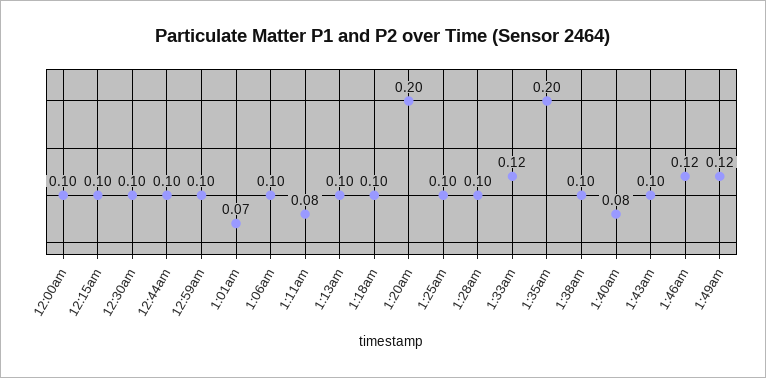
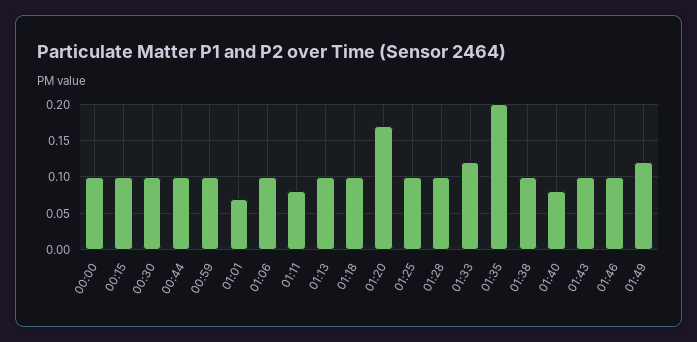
  {
    "12:00am": 0.1,
    "12:15am": 0.1,
    "12:30am": 0.1,
    "12:44am": 0.1,
    "12:59am": 0.1,
    "1:01am": 0.07,
    "1:06am": 0.1,
    "1:11am": 0.08,
    "1:13am": 0.1,
    "1:18am": 0.1,
-   "1:20am": 0.2,
+   "1:20am": 0.17,
    "1:25am": 0.1,
    "1:28am": 0.1,
    "1:33am": 0.12,
    "1:35am": 0.2,
    "1:38am": 0.1,
    "1:40am": 0.08,
    "1:43am": 0.1,
-   "1:46am": 0.12,
+   "1:46am": 0.1,
    "1:49am": 0.12
  }

